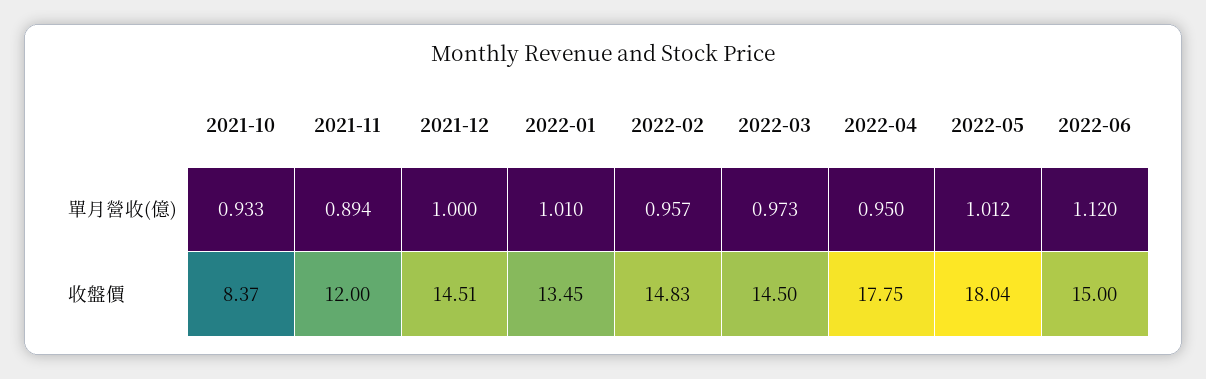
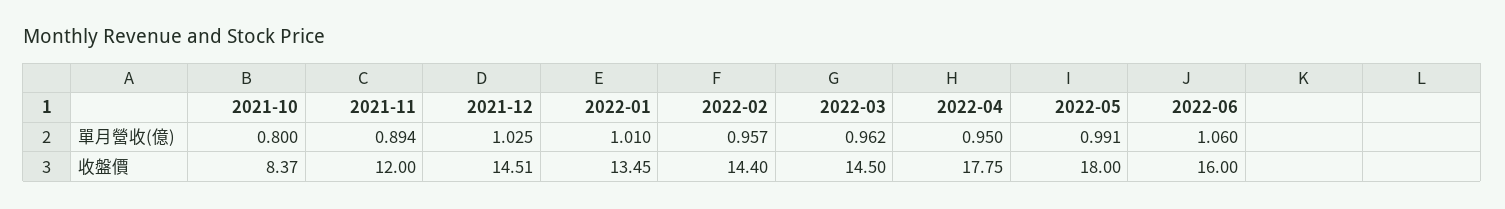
  {
    "2021-10": {
-     "單月營收(億)": 0.933,
+     "單月營收(億)": 0.8,
      "收盤價": 8.37
    },
    "2021-11": {
      "單月營收(億)": 0.894,
      "收盤價": 12
    },
    "2021-12": {
-     "單月營收(億)": 1,
+     "單月營收(億)": 1.025,
      "收盤價": 14.51
    },
    "2022-01": {
      "單月營收(億)": 1.01,
      "收盤價": 13.45
    },
    "2022-02": {
      "單月營收(億)": 0.957,
-     "收盤價": 14.83
+     "收盤價": 14.4
    },
    "2022-03": {
-     "單月營收(億)": 0.973,
+     "單月營收(億)": 0.962,
      "收盤價": 14.5
    },
    "2022-04": {
      "單月營收(億)": 0.95,
      "收盤價": 17.75
    },
    "2022-05": {
-     "單月營收(億)": 1.012,
+     "單月營收(億)": 0.991,
-     "收盤價": 18.04
+     "收盤價": 18
    },
    "2022-06": {
-     "單月營收(億)": 1.12,
+     "單月營收(億)": 1.06,
-     "收盤價": 15
+     "收盤價": 16
    }
  }

